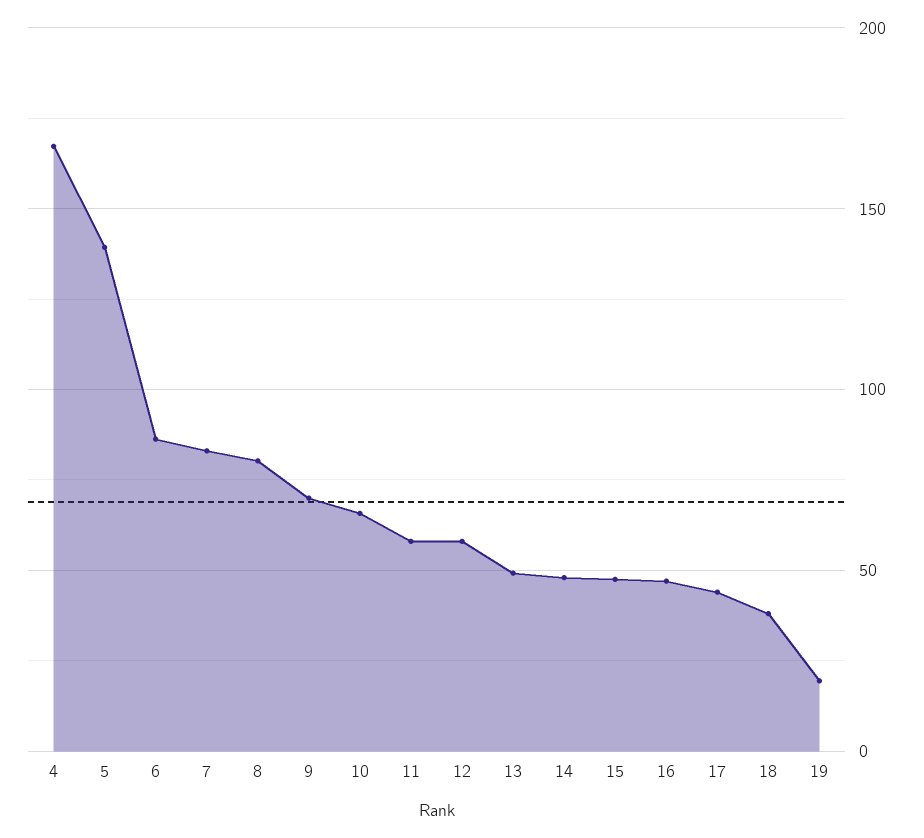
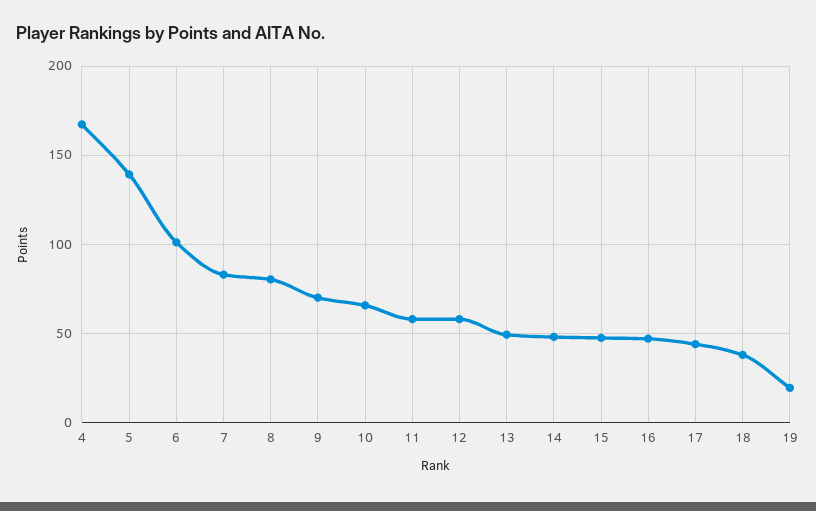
  {
    "4": 165,
    "5": 140,
-   "6": 85,
+   "6": 100,
    "7": 85,
    "8": 80,
    "9": 70,
    "10": 65,
    "11": 60,
    "12": 60,
    "13": 50,
    "14": 50,
    "15": 50,
    "16": 45,
    "17": 45,
    "18": 40,
    "19": 20
  }

